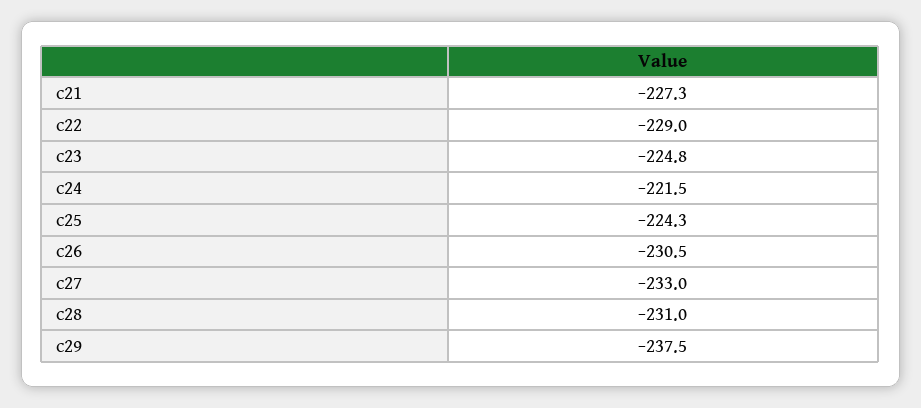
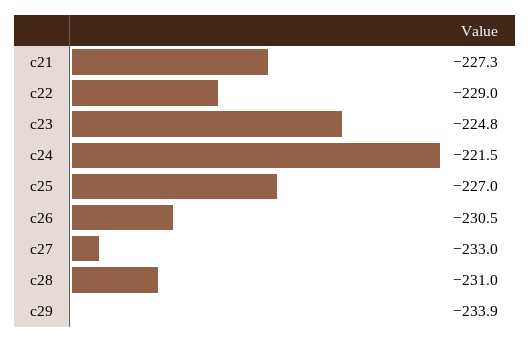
  {
    "c21": -227.3,
    "c22": -229,
    "c23": -224.8,
    "c24": -221.5,
-   "c25": -224.3,
+   "c25": -227,
    "c26": -230.5,
    "c27": -233,
    "c28": -231,
-   "c29": -237.5
+   "c29": -233.9
  }

